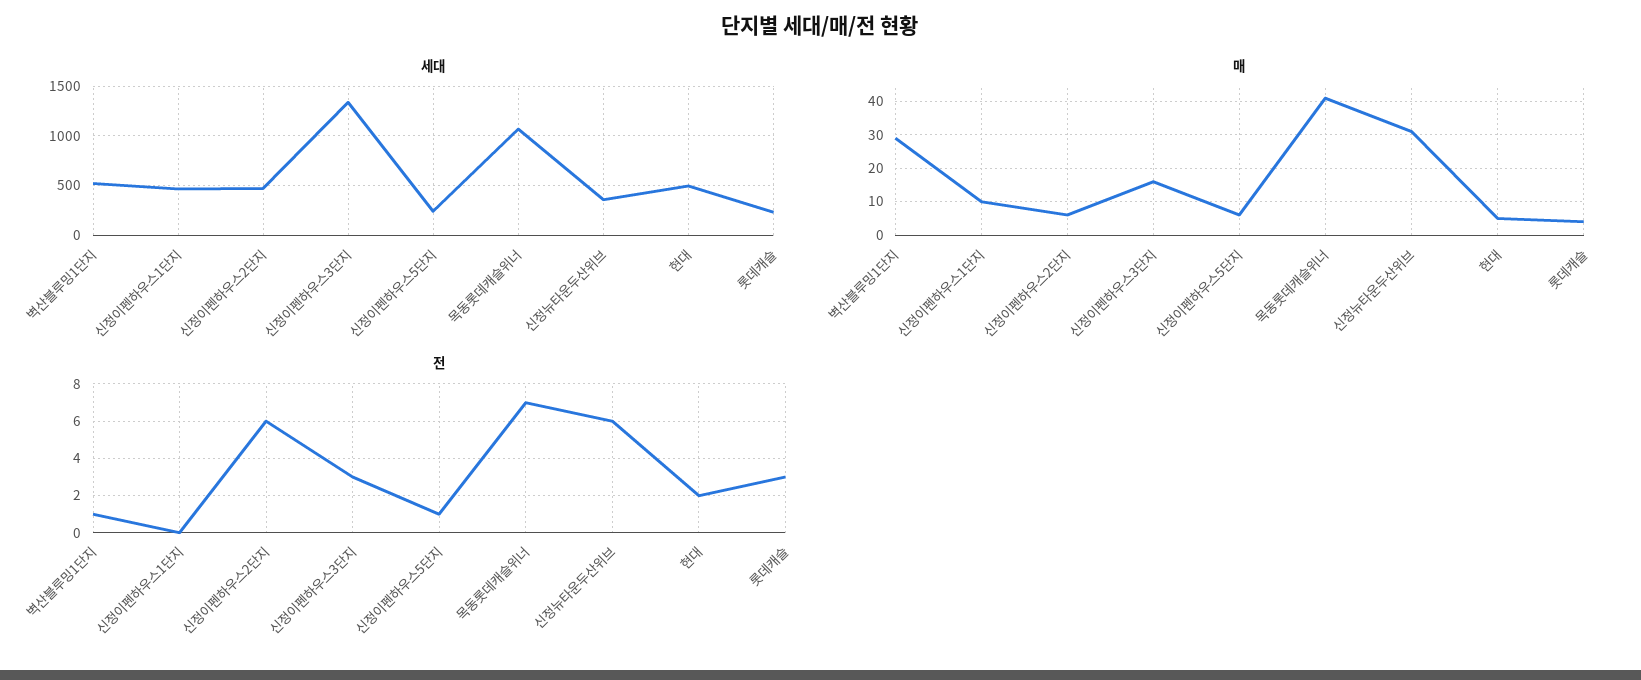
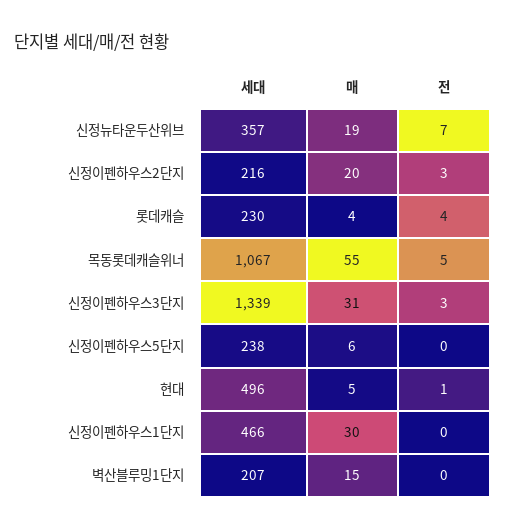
  {
    "세대": {
-     "벽산블루밍1단지": 500,
+     "벽산블루밍1단지": 207,
      "신정이펜하우스1단지": 466,
-     "신정이펜하우스2단지": 500,
+     "신정이펜하우스2단지": 216,
      "신정이펜하우스3단지": 1339,
      "신정이펜하우스5단지": 238,
      "목동롯데캐슬위너": 1067,
      "신정뉴타운두산위브": 357,
      "현대": 496,
      "롯데캐슬": 230
    },
    "매": {
-     "벽산블루밍1단지": 30,
+     "벽산블루밍1단지": 15,
-     "신정이펜하우스1단지": 10,
+     "신정이펜하우스1단지": 30,
-     "신정이펜하우스2단지": 5,
+     "신정이펜하우스2단지": 20,
-     "신정이펜하우스3단지": 15,
+     "신정이펜하우스3단지": 31,
      "신정이펜하우스5단지": 6,
-     "목동롯데캐슬위너": 40,
+     "목동롯데캐슬위너": 55,
-     "신정뉴타운두산위브": 30,
+     "신정뉴타운두산위브": 19,
      "현대": 5,
      "롯데캐슬": 4
    },
    "전": {
-     "벽산블루밍1단지": 1,
+     "벽산블루밍1단지": 0,
      "신정이펜하우스1단지": 0,
-     "신정이펜하우스2단지": 6,
+     "신정이펜하우스2단지": 3,
      "신정이펜하우스3단지": 3,
-     "신정이펜하우스5단지": 1,
+     "신정이펜하우스5단지": 0,
-     "목동롯데캐슬위너": 7,
+     "목동롯데캐슬위너": 5,
-     "신정뉴타운두산위브": 6,
+     "신정뉴타운두산위브": 7,
-     "현대": 2,
+     "현대": 1,
-     "롯데캐슬": 3
+     "롯데캐슬": 4
    }
  }

